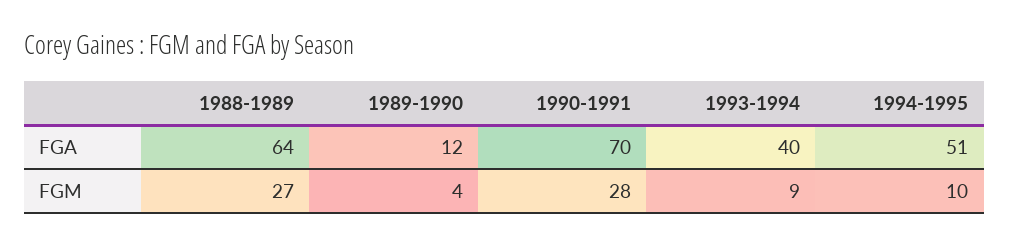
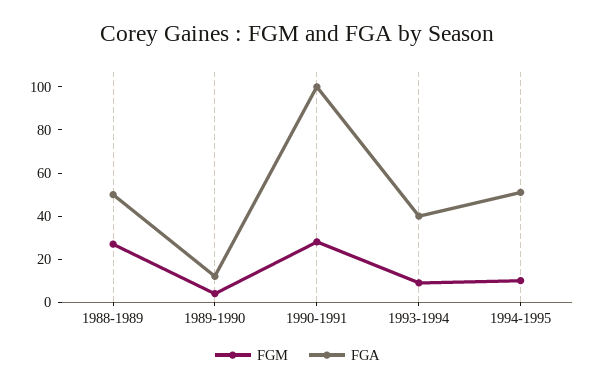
  {
    "FGA": {
-     "1988-1989": 64,
+     "1988-1989": 50,
      "1989-1990": 12,
-     "1990-1991": 70,
+     "1990-1991": 100,
      "1993-1994": 40,
      "1994-1995": 51
    },
    "FGM": {
      "1988-1989": 27,
      "1989-1990": 4,
      "1990-1991": 28,
      "1993-1994": 9,
      "1994-1995": 10
    }
  }

